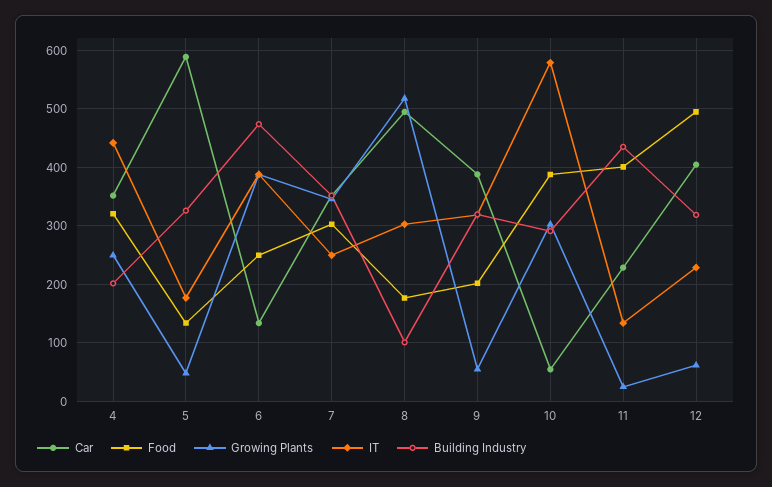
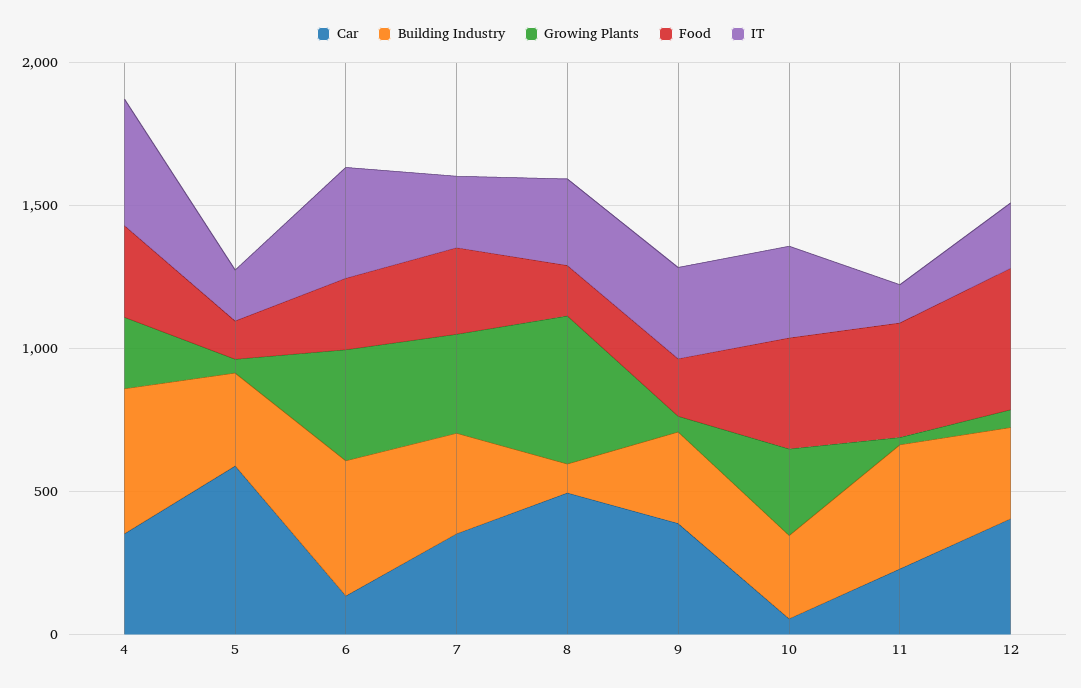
  {
    "Car": {
      "4": 360,
      "5": 580,
      "6": 140,
      "7": 360,
      "8": 500,
      "9": 380,
      "10": 60,
      "11": 220,
      "12": 400
    },
    "Food": {
      "4": 320,
      "5": 140,
      "6": 260,
      "7": 300,
      "8": 180,
      "9": 200,
      "10": 380,
      "11": 400,
      "12": 500
    },
    "Growing Plants": {
      "4": 260,
      "5": 40,
      "6": 380,
      "7": 340,
      "8": 520,
      "9": 60,
      "10": 300,
      "11": 20,
      "12": 60
    },
    "IT": {
      "4": 440,
      "5": 180,
      "6": 380,
      "7": 260,
      "8": 300,
      "9": 320,
-     "10": 580,
+     "10": 300,
      "11": 140,
      "12": 220
    },
    "Building Industry": {
-     "4": 200,
+     "4": 500,
      "5": 320,
      "6": 480,
      "7": 360,
      "8": 100,
      "9": 320,
      "10": 300,
      "11": 440,
      "12": 320
    }
  }

